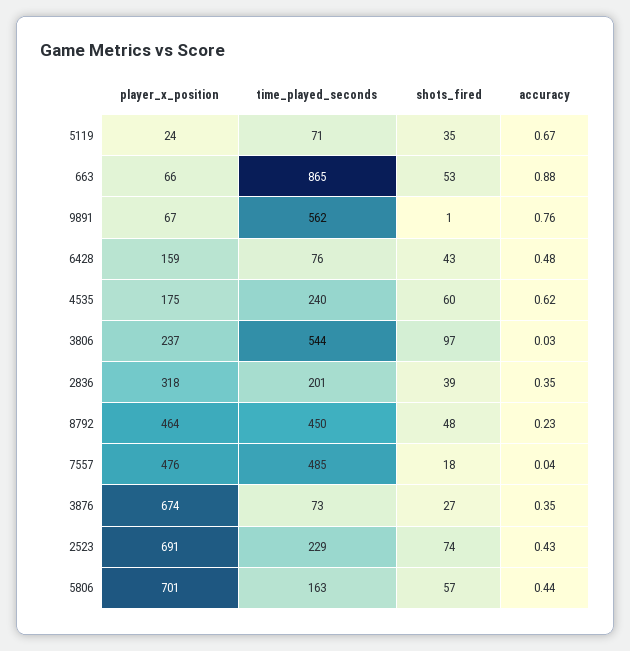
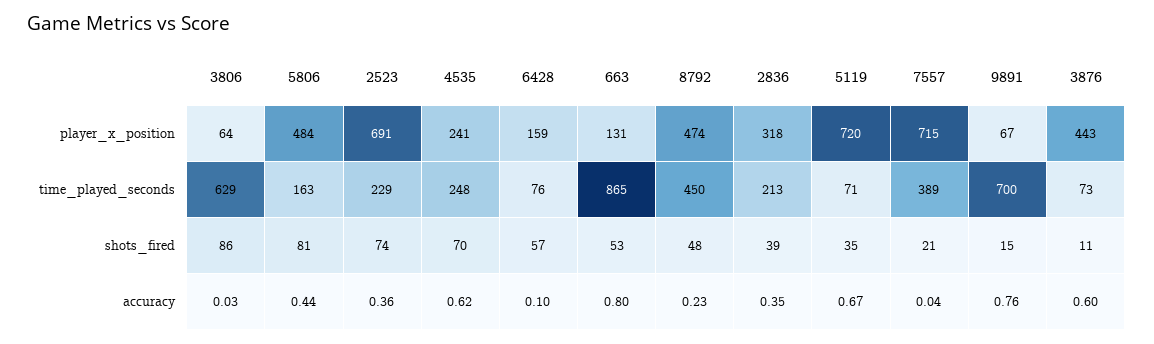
  {
    "player_x_position": {
-     "5119": 24,
+     "5119": 720,
-     "663": 66,
+     "663": 131,
      "9891": 67,
      "6428": 159,
-     "4535": 175,
+     "4535": 241,
-     "3806": 237,
+     "3806": 64,
      "2836": 318,
-     "8792": 464,
+     "8792": 474,
-     "7557": 476,
+     "7557": 715,
-     "3876": 674,
+     "3876": 443,
      "2523": 691,
-     "5806": 701
+     "5806": 484
    },
    "time_played_seconds": {
      "5119": 71,
      "663": 865,
-     "9891": 562,
+     "9891": 700,
      "6428": 76,
-     "4535": 240,
+     "4535": 248,
-     "3806": 544,
+     "3806": 629,
-     "2836": 201,
+     "2836": 213,
      "8792": 450,
-     "7557": 485,
+     "7557": 389,
      "3876": 73,
      "2523": 229,
      "5806": 163
    },
    "shots_fired": {
      "5119": 35,
      "663": 53,
-     "9891": 1,
+     "9891": 15,
-     "6428": 43,
+     "6428": 57,
-     "4535": 60,
+     "4535": 70,
-     "3806": 97,
+     "3806": 86,
      "2836": 39,
      "8792": 48,
-     "7557": 18,
+     "7557": 21,
-     "3876": 27,
+     "3876": 11,
      "2523": 74,
-     "5806": 57
+     "5806": 81
    },
    "accuracy": {
      "5119": 0.67,
-     "663": 0.88,
+     "663": 0.8,
      "9891": 0.76,
-     "6428": 0.48,
+     "6428": 0.1,
      "4535": 0.62,
      "3806": 0.03,
      "2836": 0.35,
      "8792": 0.23,
      "7557": 0.04,
-     "3876": 0.35,
+     "3876": 0.6,
-     "2523": 0.43,
+     "2523": 0.36,
      "5806": 0.44
    }
  }

